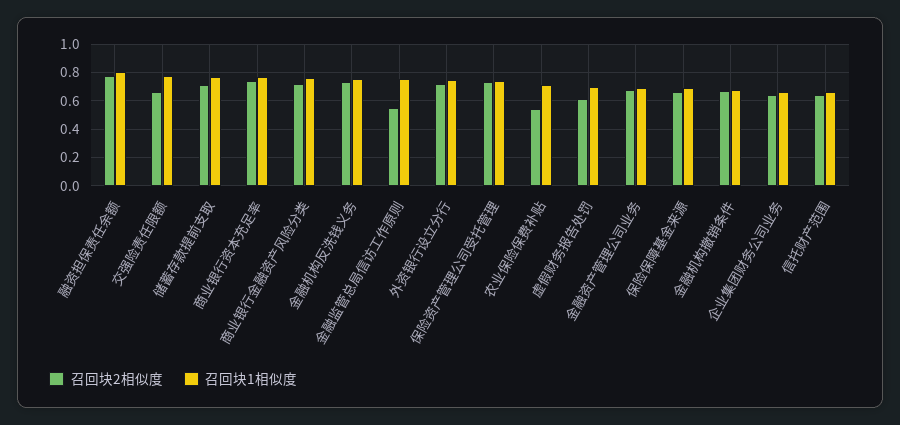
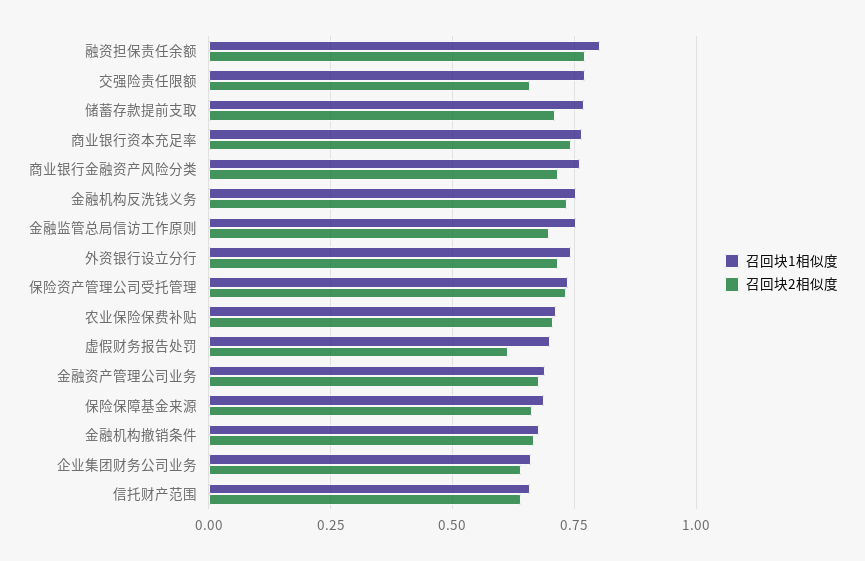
  {
    "召回块2相似度": {
      "融资担保责任余额": 0.775,
      "交强险责任限额": 0.65,
      "储蓄存款提前支取": 0.7,
      "商业银行资本充足率": 0.75,
      "商业银行金融资产风险分类": 0.725,
      "金融机构反洗钱义务": 0.725,
-     "金融监管总局信访工作原则": 0.55,
+     "金融监管总局信访工作原则": 0.7,
      "外资银行设立分行": 0.725,
      "保险资产管理公司受托管理": 0.725,
-     "农业保险保费补贴": 0.55,
+     "农业保险保费补贴": 0.7,
      "虚假财务报告处罚": 0.625,
      "金融资产管理公司业务": 0.675,
      "保险保障基金来源": 0.675,
      "金融机构撤销条件": 0.675,
      "企业集团财务公司业务": 0.65,
      "信托财产范围": 0.65
    },
    "召回块1相似度": {
      "融资担保责任余额": 0.8,
      "交强险责任限额": 0.775,
      "储蓄存款提前支取": 0.775,
      "商业银行资本充足率": 0.775,
      "商业银行金融资产风险分类": 0.75,
      "金融机构反洗钱义务": 0.75,
      "金融监管总局信访工作原则": 0.75,
      "外资银行设立分行": 0.75,
      "保险资产管理公司受托管理": 0.75,
      "农业保险保费补贴": 0.7,
      "虚假财务报告处罚": 0.7,
      "金融资产管理公司业务": 0.7,
      "保险保障基金来源": 0.675,
      "金融机构撤销条件": 0.675,
      "企业集团财务公司业务": 0.65,
      "信托财产范围": 0.65
    }
  }

